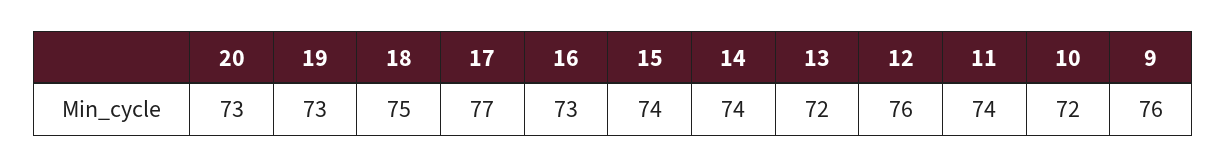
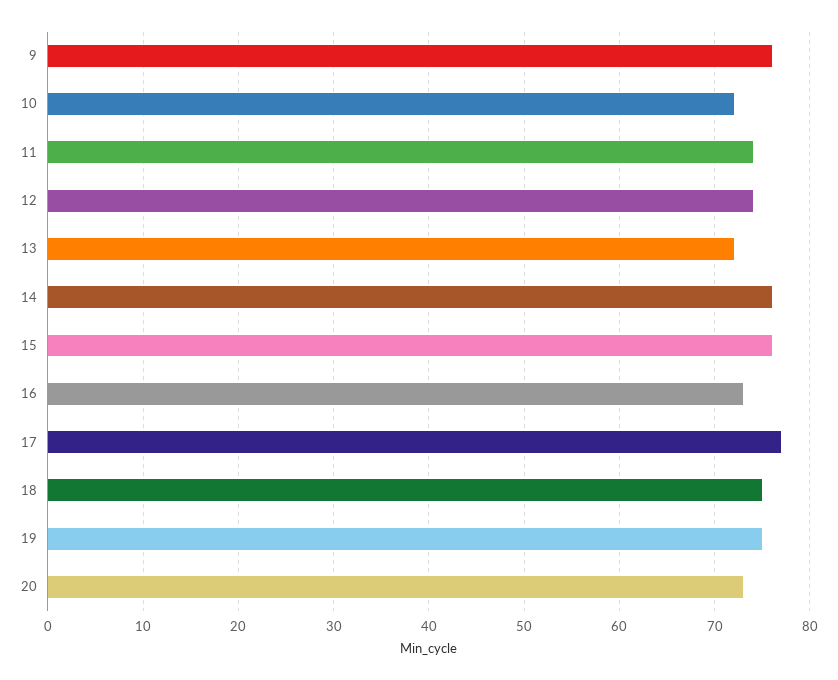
  {
    "20": 73,
-   "19": 73,
+   "19": 75,
    "18": 75,
    "17": 77,
    "16": 73,
-   "15": 74,
+   "15": 76,
-   "14": 74,
+   "14": 76,
    "13": 72,
-   "12": 76,
+   "12": 74,
    "11": 74,
    "10": 72,
    "9": 76
  }

